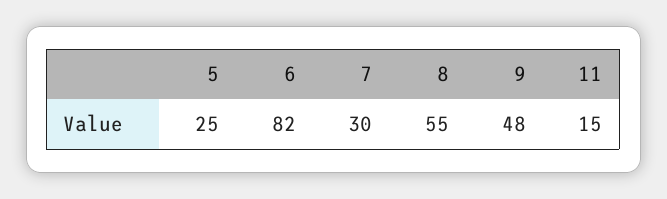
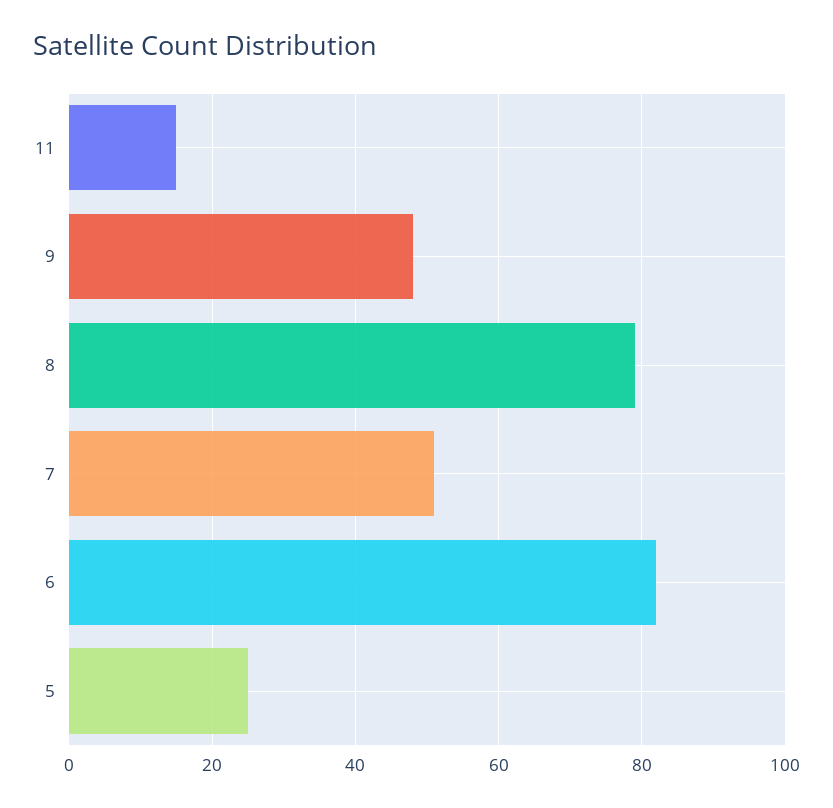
  {
    "5": 25,
    "6": 82,
-   "7": 30,
+   "7": 50,
-   "8": 55,
+   "8": 80,
    "9": 48,
    "11": 15
  }

